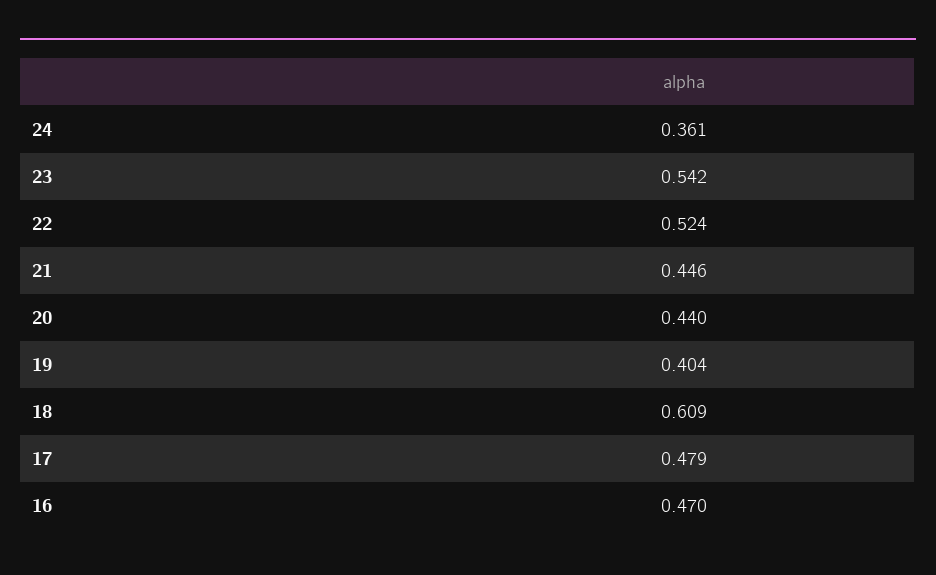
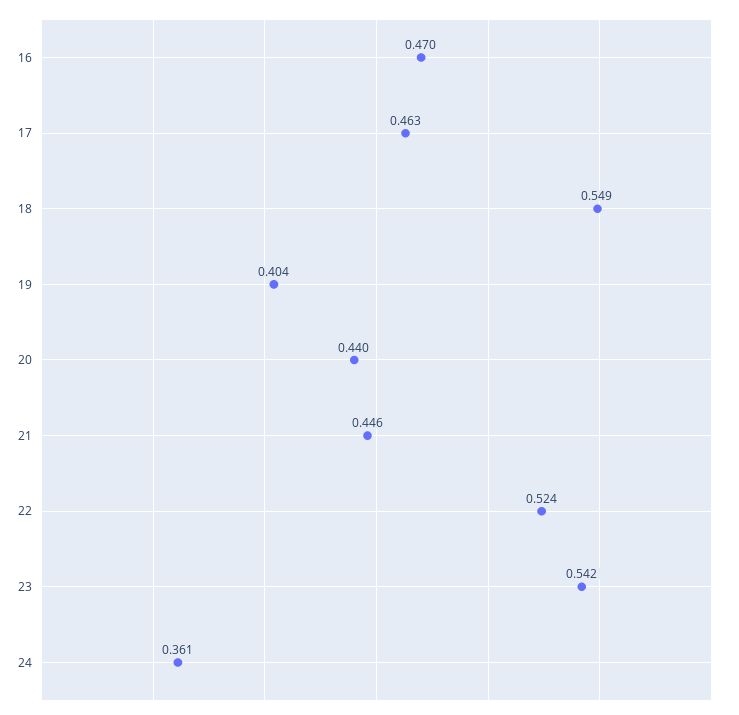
  {
    "24": 0.361,
    "23": 0.542,
    "22": 0.524,
    "21": 0.446,
    "20": 0.44,
    "19": 0.404,
-   "18": 0.609,
+   "18": 0.549,
-   "17": 0.479,
+   "17": 0.463,
    "16": 0.47
  }

